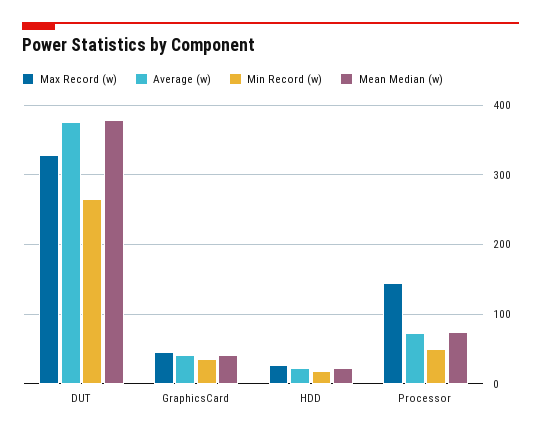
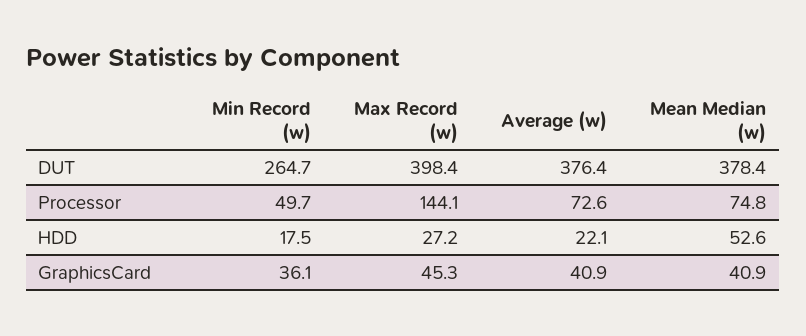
  {
    "Max Record (w)": {
-     "DUT": 330,
+     "DUT": 398.4,
      "GraphicsCard": 45.3,
      "HDD": 27.2,
      "Processor": 144.1
    },
    "Average (w)": {
      "DUT": 376.4,
      "GraphicsCard": 40.9,
      "HDD": 22.1,
      "Processor": 72.6
    },
    "Min Record (w)": {
      "DUT": 264.7,
      "GraphicsCard": 36.1,
      "HDD": 17.5,
      "Processor": 49.7
    },
    "Mean Median (w)": {
      "DUT": 378.4,
      "GraphicsCard": 40.9,
-     "HDD": 20,
+     "HDD": 52.6,
      "Processor": 74.8
    }
  }

